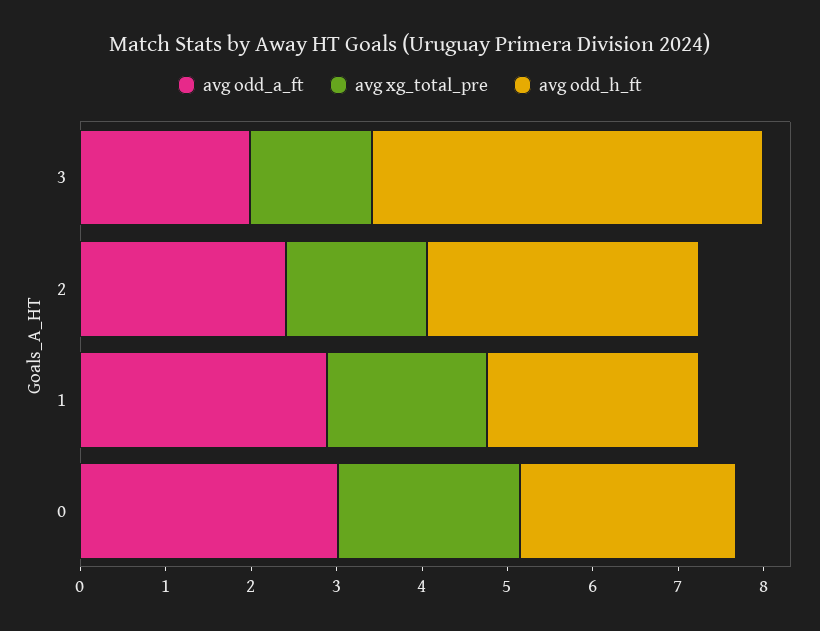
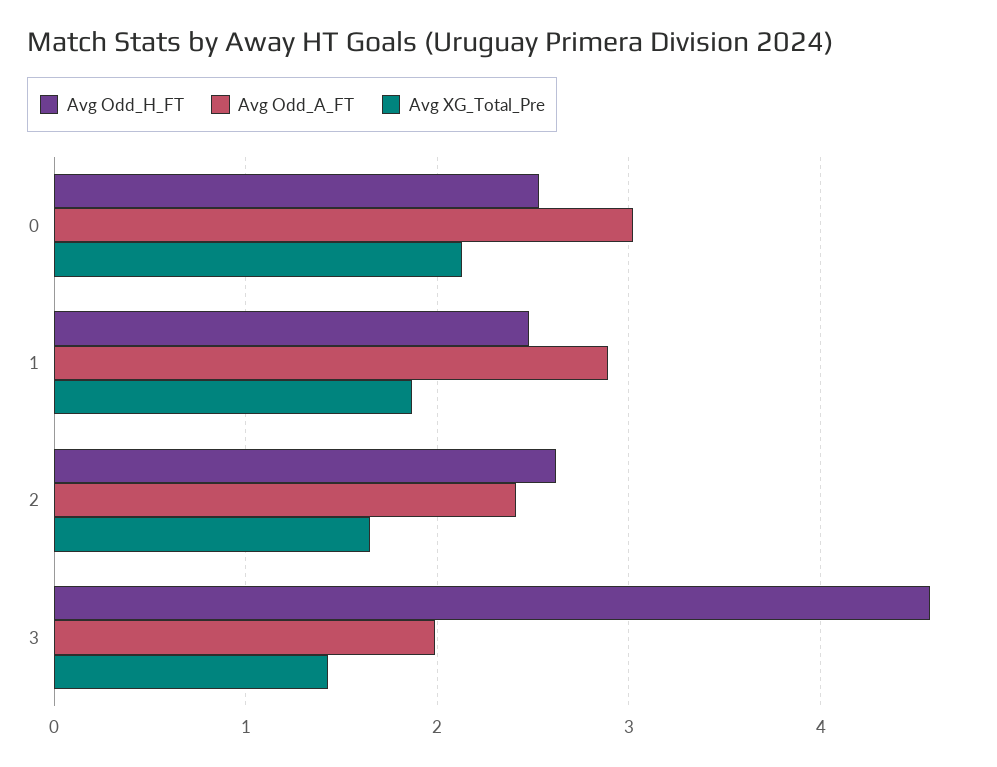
  {
    "avg odd_a_ft": {
      "3": 2,
      "2": 2.4,
      "1": 2.9,
      "0": 3
    },
    "avg xg_total_pre": {
      "3": 1.4,
      "2": 1.7,
      "1": 1.9,
      "0": 2.1
    },
    "avg odd_h_ft": {
      "3": 4.6,
-     "2": 3.2,
+     "2": 2.6,
      "1": 2.5,
      "0": 2.5
    }
  }

